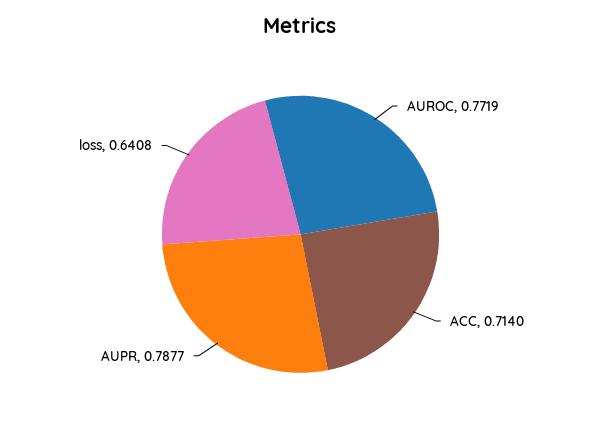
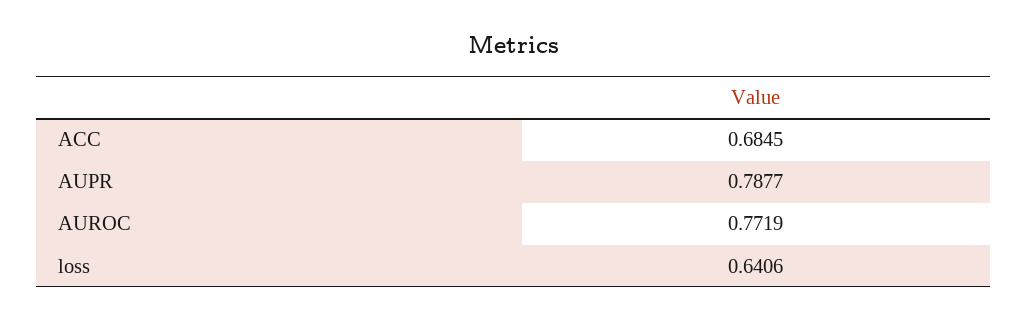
  {
    "AUROC": 0.7719,
-   "ACC": 0.714,
+   "ACC": 0.6845,
    "AUPR": 0.7877,
-   "loss": 0.6408
+   "loss": 0.6406
  }

